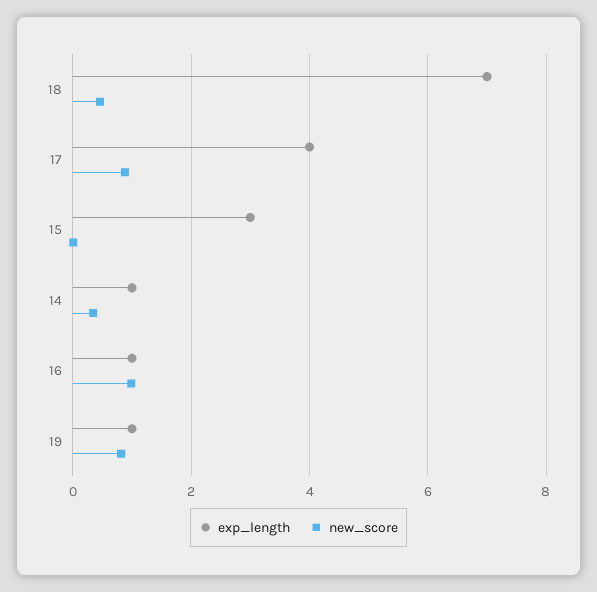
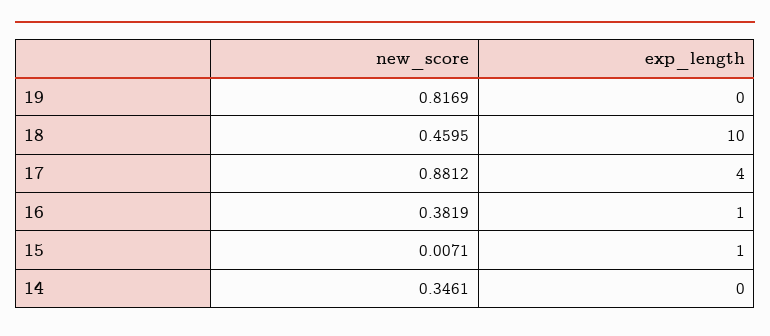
  {
    "exp_length": {
-     "18": 7,
+     "18": 10,
      "17": 4,
-     "15": 3,
+     "15": 1,
-     "14": 1,
+     "14": 0,
      "16": 1,
-     "19": 1
+     "19": 0
    },
    "new_score": {
      "18": 0.4595,
      "17": 0.8812,
      "15": 0.0071,
      "14": 0.3461,
-     "16": 1,
+     "16": 0.3819,
      "19": 0.8169
    }
  }

